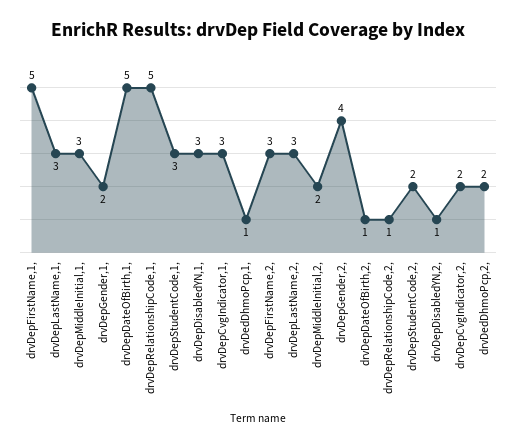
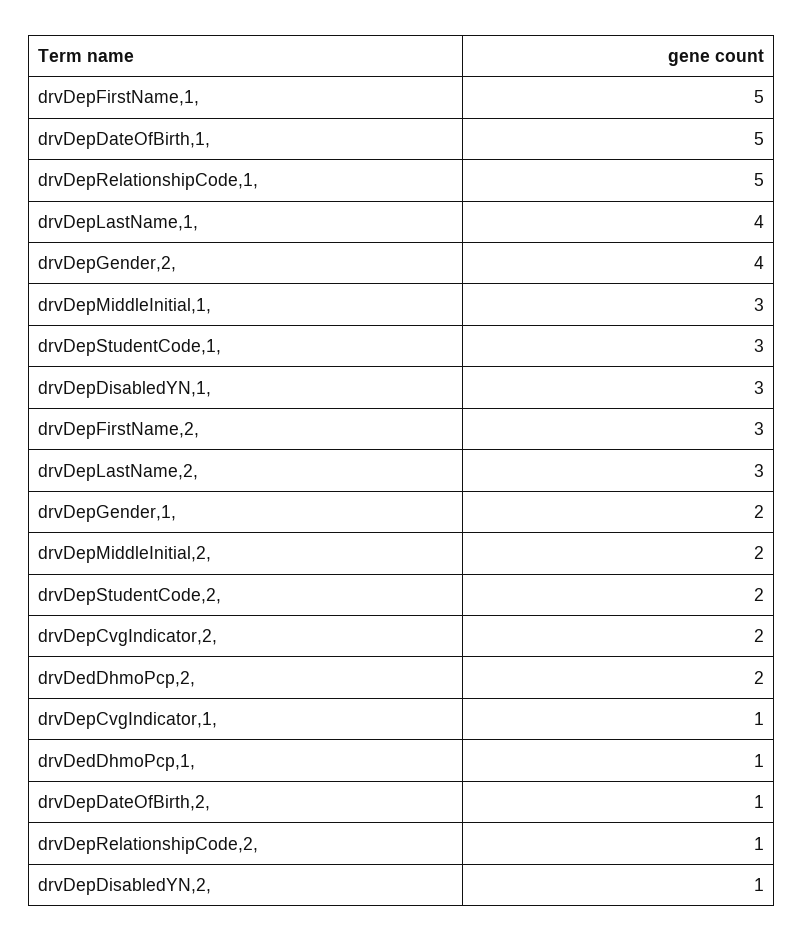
  {
    "drvDepFirstName,1,": 5,
-   "drvDepLastName,1,": 3,
+   "drvDepLastName,1,": 4,
    "drvDepMiddleInitial,1,": 3,
    "drvDepGender,1,": 2,
    "drvDepDateOfBirth,1,": 5,
    "drvDepRelationshipCode,1,": 5,
    "drvDepStudentCode,1,": 3,
    "drvDepDisabledYN,1,": 3,
-   "drvDepCvgIndicator,1,": 3,
+   "drvDepCvgIndicator,1,": 1,
    "drvDedDhmoPcp,1,": 1,
    "drvDepFirstName,2,": 3,
    "drvDepLastName,2,": 3,
    "drvDepMiddleInitial,2,": 2,
    "drvDepGender,2,": 4,
    "drvDepDateOfBirth,2,": 1,
    "drvDepRelationshipCode,2,": 1,
    "drvDepStudentCode,2,": 2,
    "drvDepDisabledYN,2,": 1,
    "drvDepCvgIndicator,2,": 2,
    "drvDedDhmoPcp,2,": 2
  }

